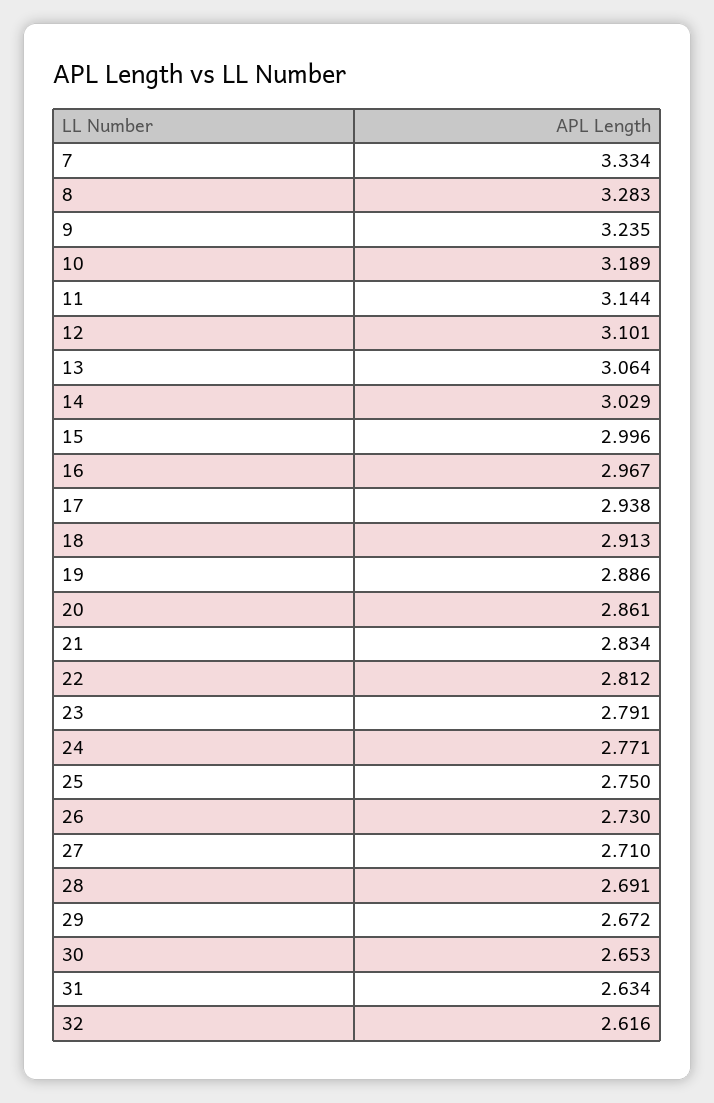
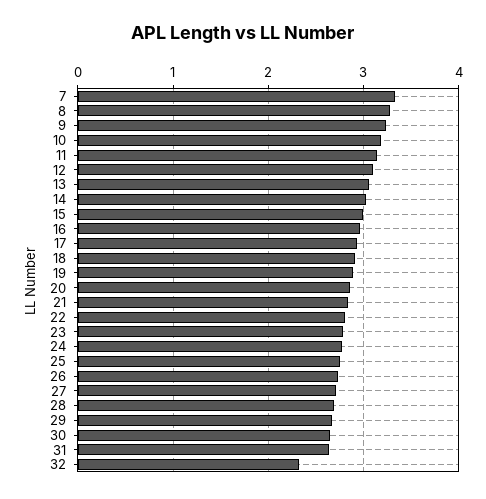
  {
    "7": 3.334,
    "8": 3.283,
    "9": 3.235,
    "10": 3.189,
    "11": 3.144,
    "12": 3.101,
    "13": 3.064,
    "14": 3.029,
    "15": 2.996,
    "16": 2.967,
    "17": 2.938,
    "18": 2.913,
    "19": 2.886,
    "20": 2.861,
    "21": 2.834,
    "22": 2.812,
    "23": 2.791,
    "24": 2.771,
    "25": 2.75,
    "26": 2.73,
    "27": 2.71,
    "28": 2.691,
    "29": 2.672,
    "30": 2.653,
    "31": 2.634,
-   "32": 2.616
+   "32": 2.3
  }

